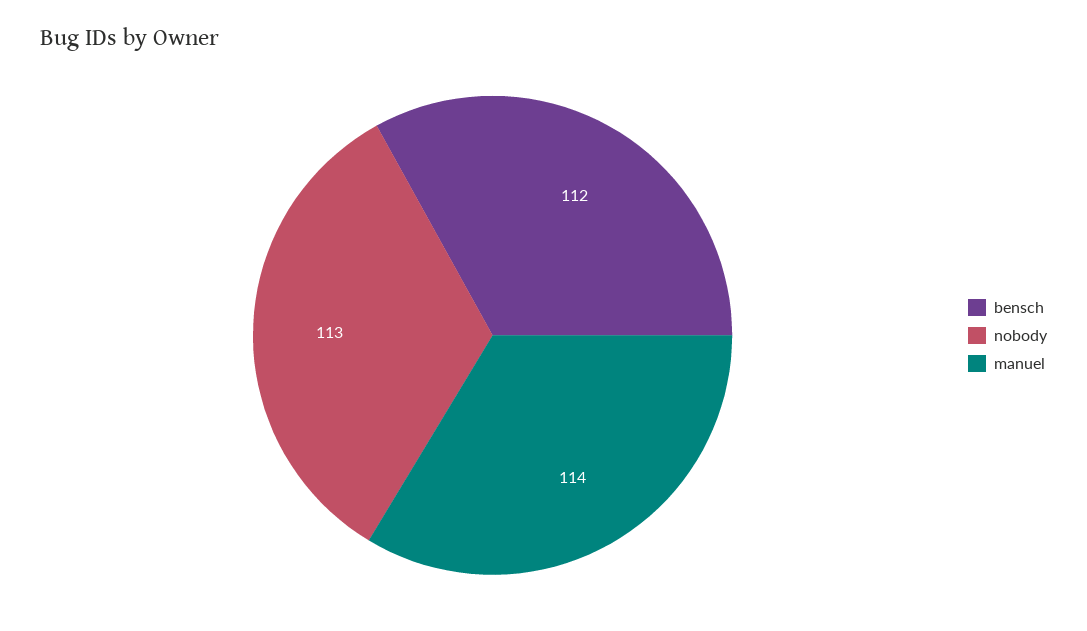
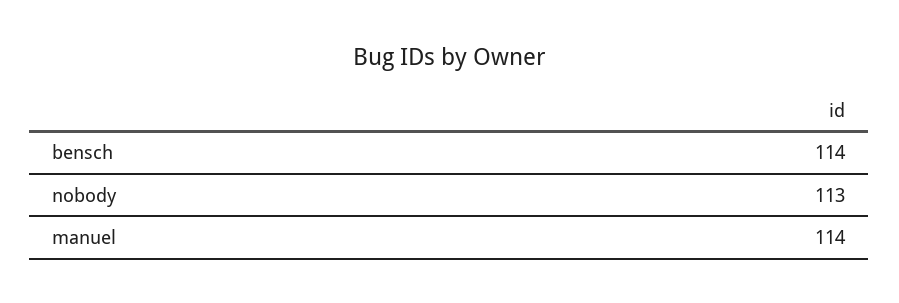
  {
-   "bensch": 112,
+   "bensch": 114,
    "nobody": 113,
    "manuel": 114
  }

